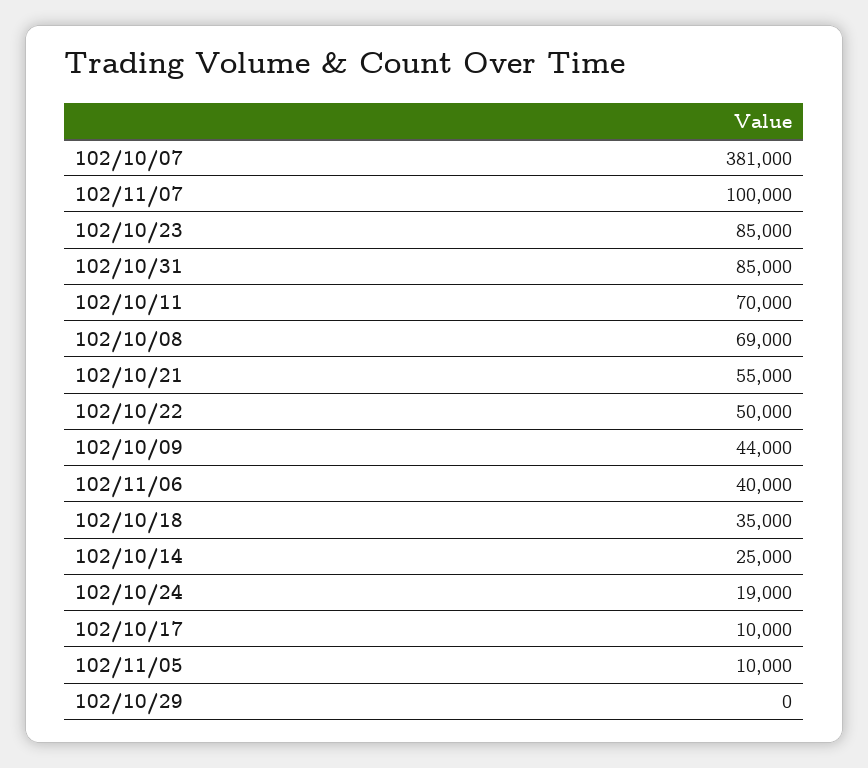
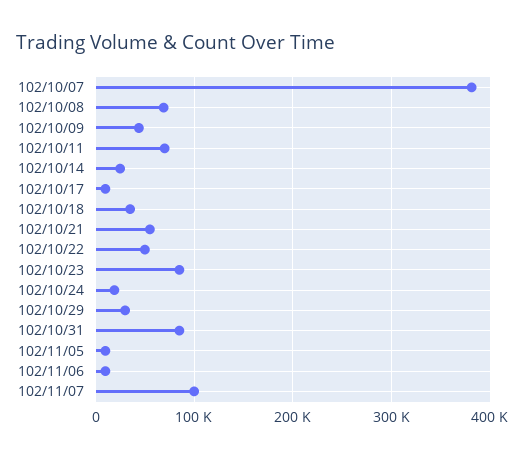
  {
    "102/10/07": 381000,
    "102/11/07": 100000,
    "102/10/23": 85000,
    "102/10/31": 85000,
    "102/10/11": 70000,
    "102/10/08": 69000,
    "102/10/21": 55000,
    "102/10/22": 50000,
    "102/10/09": 44000,
-   "102/11/06": 40000,
+   "102/11/06": 10000,
    "102/10/18": 35000,
    "102/10/14": 25000,
    "102/10/24": 19000,
    "102/10/17": 10000,
    "102/11/05": 10000,
-   "102/10/29": 0
+   "102/10/29": 30000
  }

